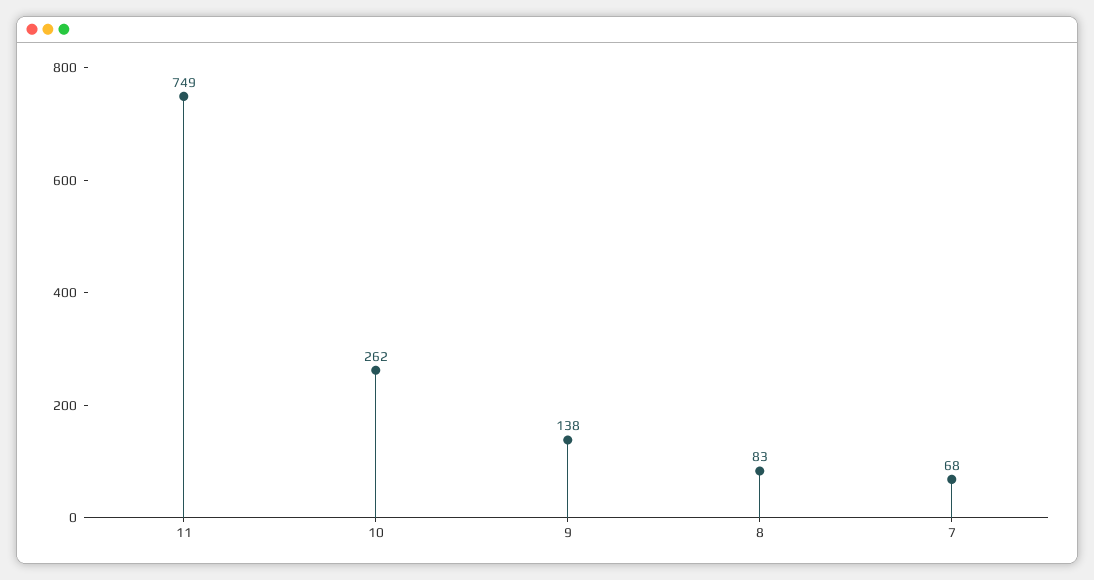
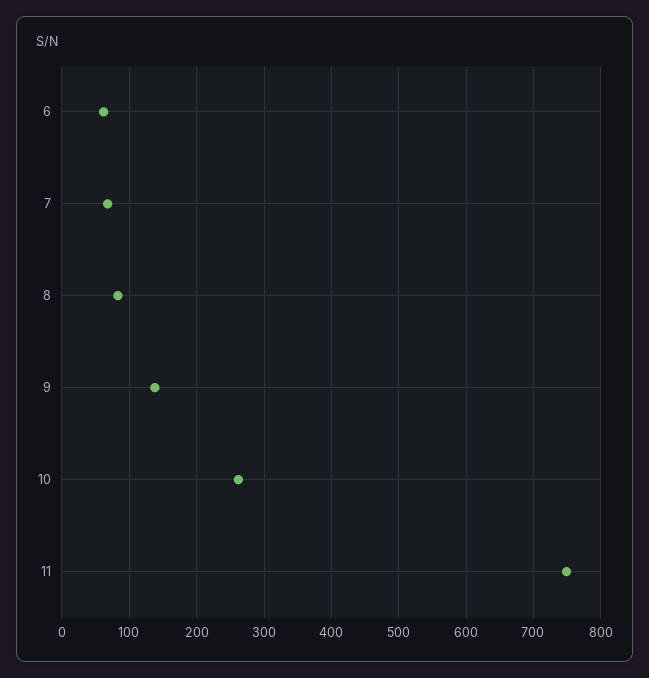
  {
    "11": 749,
    "10": 262,
    "9": 138,
    "8": 83,
-   "7": 68
+   "7": 68,
+   "6": 60
  }

